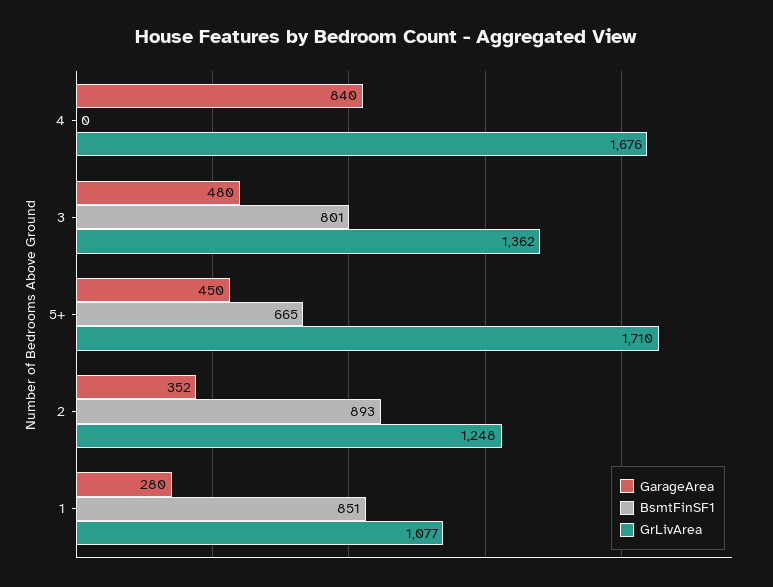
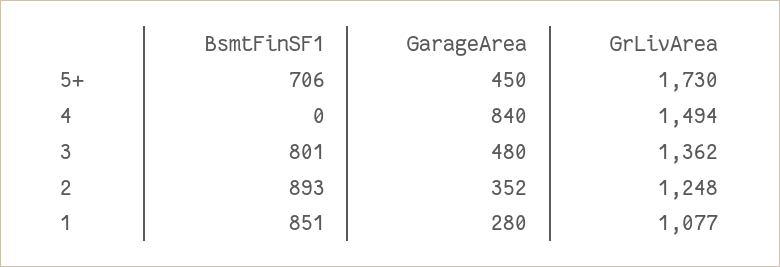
  {
    "GarageArea": {
      "4": 840,
      "3": 480,
      "5+": 450,
      "2": 352,
      "1": 280
    },
    "BsmtFinSF1": {
      "4": 0,
      "3": 801,
-     "5+": 665,
+     "5+": 706,
      "2": 893,
      "1": 851
    },
    "GrLivArea": {
-     "4": 1676,
+     "4": 1494,
      "3": 1362,
-     "5+": 1710,
+     "5+": 1730,
      "2": 1248,
      "1": 1077
    }
  }

